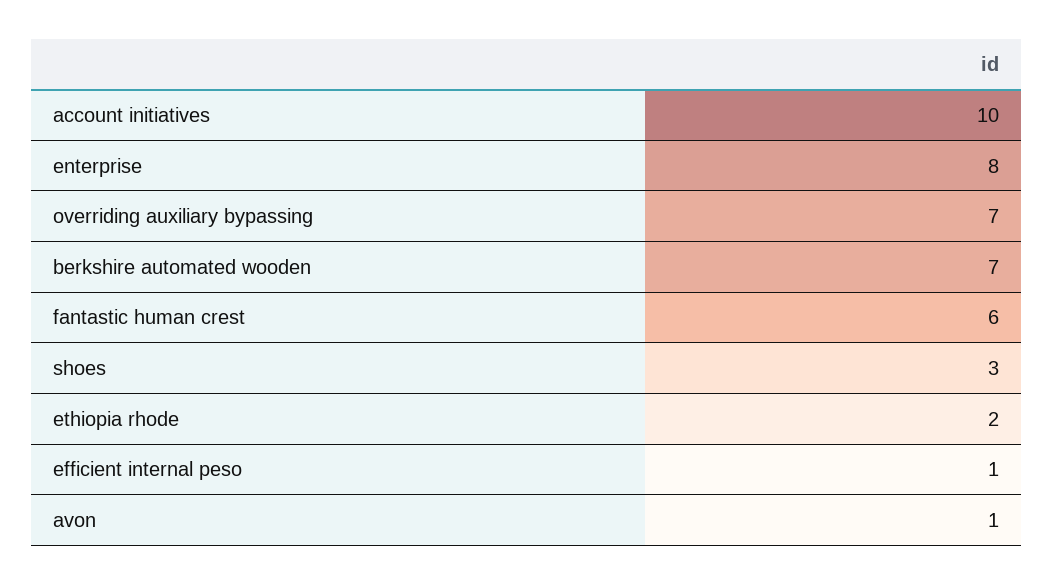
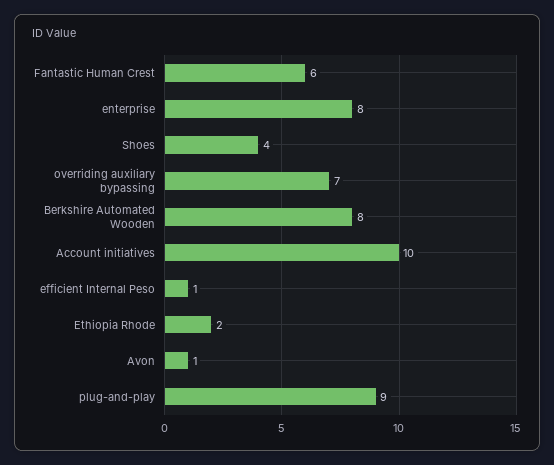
  {
    "account initiatives": 10,
    "enterprise": 8,
    "overriding auxiliary bypassing": 7,
-   "berkshire automated wooden": 7,
+   "berkshire automated wooden": 8,
    "fantastic human crest": 6,
-   "shoes": 3,
+   "shoes": 4,
    "ethiopia rhode": 2,
    "efficient internal peso": 1,
-   "avon": 1
+   "avon": 1,
+   "plug-and-play": 9
  }

